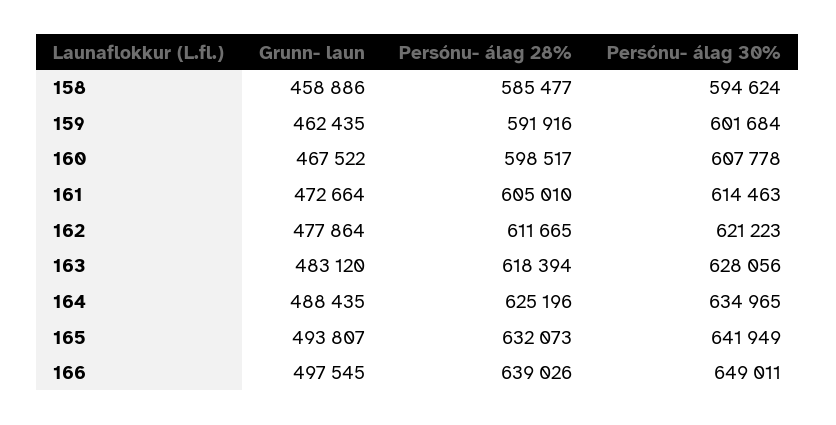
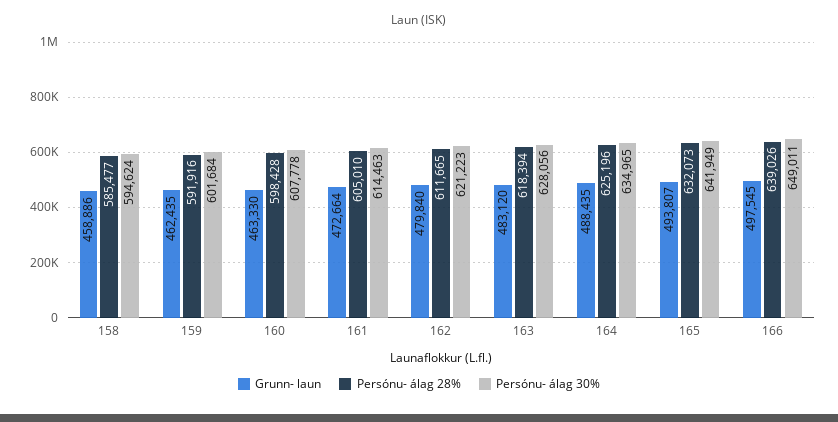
  {
    "Grunn- laun": {
      "158": 458886,
      "159": 462435,
-     "160": 467522,
+     "160": 463330,
      "161": 472664,
-     "162": 477864,
+     "162": 479840,
      "163": 483120,
      "164": 488435,
      "165": 493807,
      "166": 497545
    },
    "Persónu- álag 28%": {
      "158": 585477,
      "159": 591916,
-     "160": 598517,
+     "160": 598428,
      "161": 605010,
      "162": 611665,
      "163": 618394,
      "164": 625196,
      "165": 632073,
      "166": 639026
    },
    "Persónu- álag 30%": {
      "158": 594624,
      "159": 601684,
      "160": 607778,
      "161": 614463,
      "162": 621223,
      "163": 628056,
      "164": 634965,
      "165": 641949,
      "166": 649011
    }
  }

